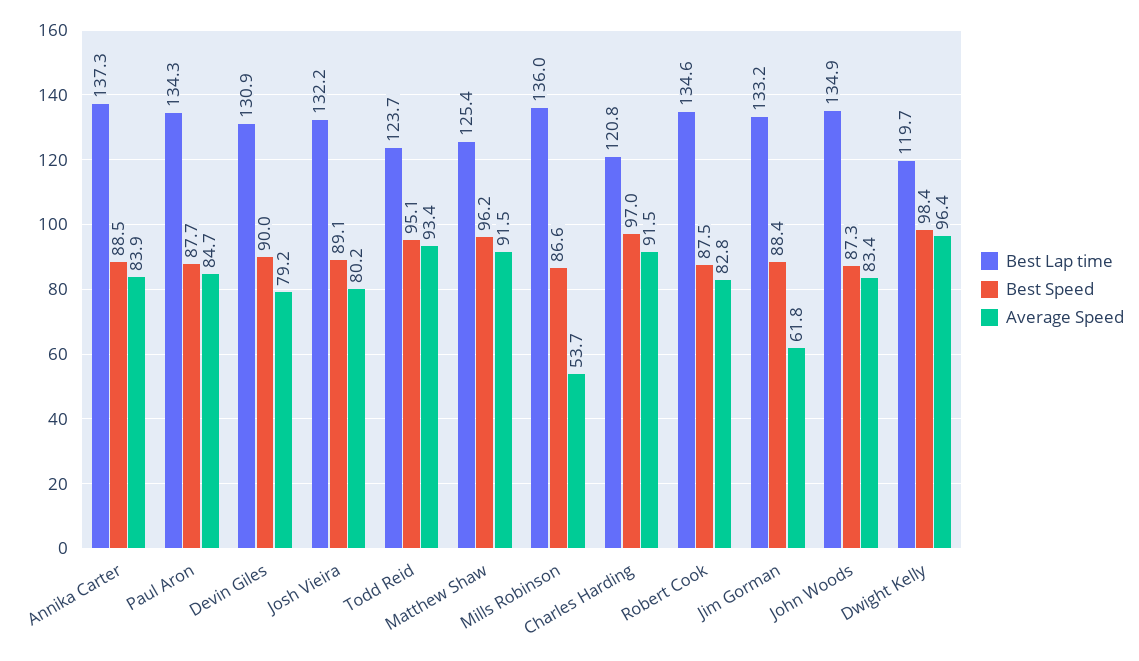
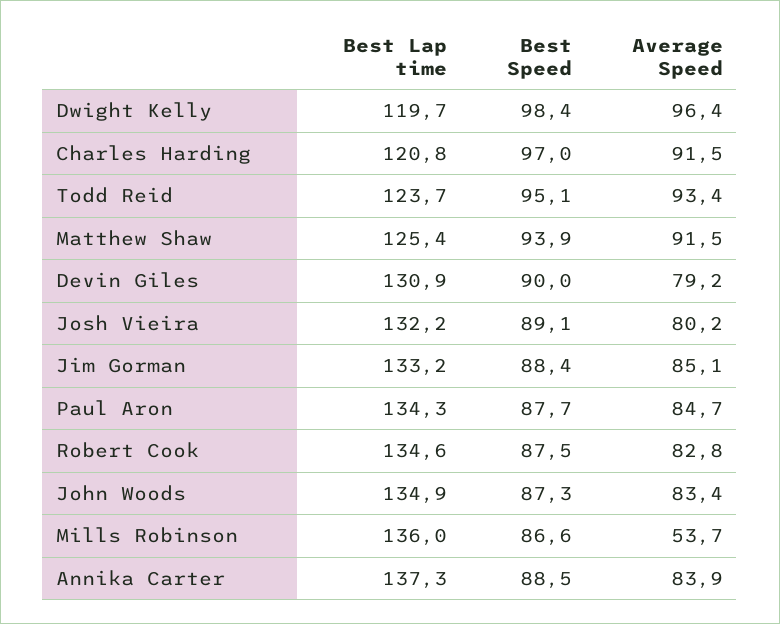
  {
    "Best Lap time": {
      "Annika Carter": 137.3,
      "Paul Aron": 134.3,
      "Devin Giles": 130.9,
      "Josh Vieira": 132.2,
      "Todd Reid": 123.7,
      "Matthew Shaw": 125.4,
      "Mills Robinson": 136,
      "Charles Harding": 120.8,
      "Robert Cook": 134.6,
      "Jim Gorman": 133.2,
      "John Woods": 134.9,
      "Dwight Kelly": 119.7
    },
    "Best Speed": {
      "Annika Carter": 88.5,
      "Paul Aron": 87.7,
      "Devin Giles": 90,
      "Josh Vieira": 89.1,
      "Todd Reid": 95.1,
-     "Matthew Shaw": 96.2,
+     "Matthew Shaw": 93.9,
      "Mills Robinson": 86.6,
      "Charles Harding": 97,
      "Robert Cook": 87.5,
      "Jim Gorman": 88.4,
      "John Woods": 87.3,
      "Dwight Kelly": 98.4
    },
    "Average Speed": {
      "Annika Carter": 83.9,
      "Paul Aron": 84.7,
      "Devin Giles": 79.2,
      "Josh Vieira": 80.2,
      "Todd Reid": 93.4,
      "Matthew Shaw": 91.5,
      "Mills Robinson": 53.7,
      "Charles Harding": 91.5,
      "Robert Cook": 82.8,
-     "Jim Gorman": 61.8,
+     "Jim Gorman": 85.1,
      "John Woods": 83.4,
      "Dwight Kelly": 96.4
    }
  }

